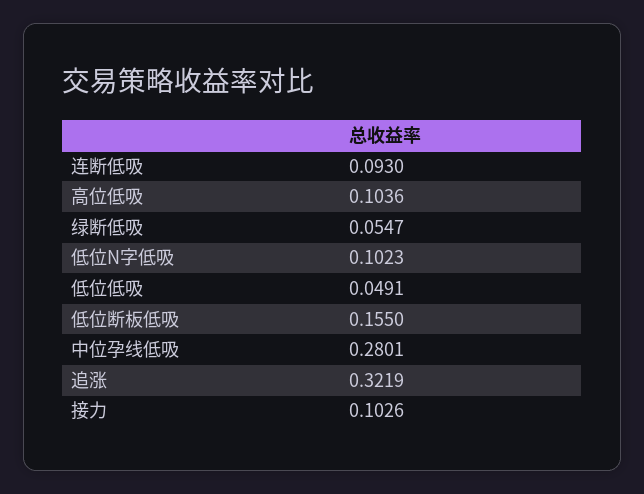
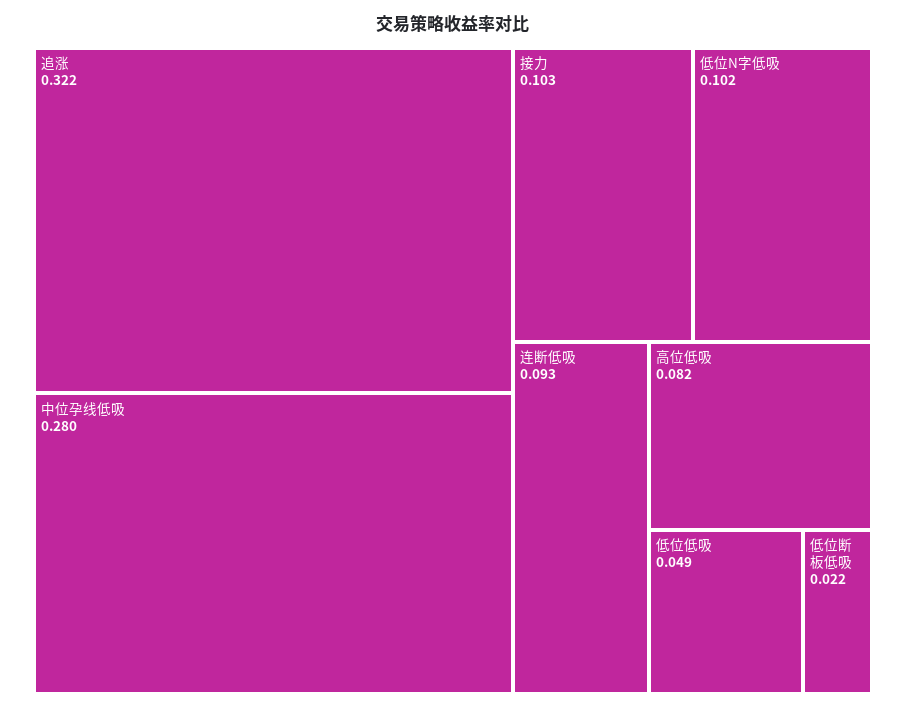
  {
    "连断低吸": 0.093,
-   "高位低吸": 0.1036,
+   "高位低吸": 0.082,
-   "绿断低吸": 0.0547,
    "低位N字低吸": 0.1023,
    "低位低吸": 0.0491,
-   "低位断板低吸": 0.155,
+   "低位断板低吸": 0.022,
    "中位孕线低吸": 0.2801,
    "追涨": 0.3219,
    "接力": 0.1026
  }

